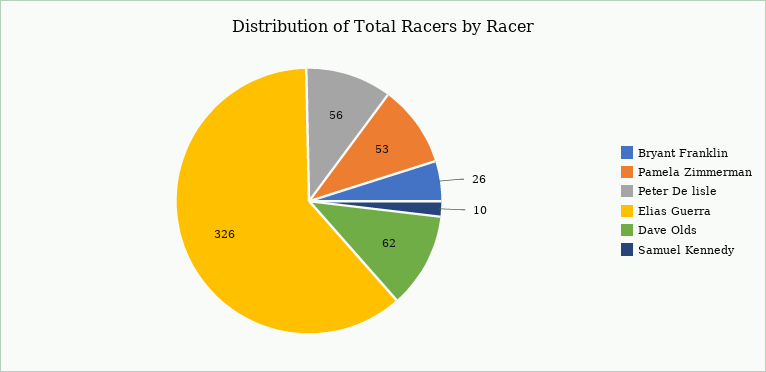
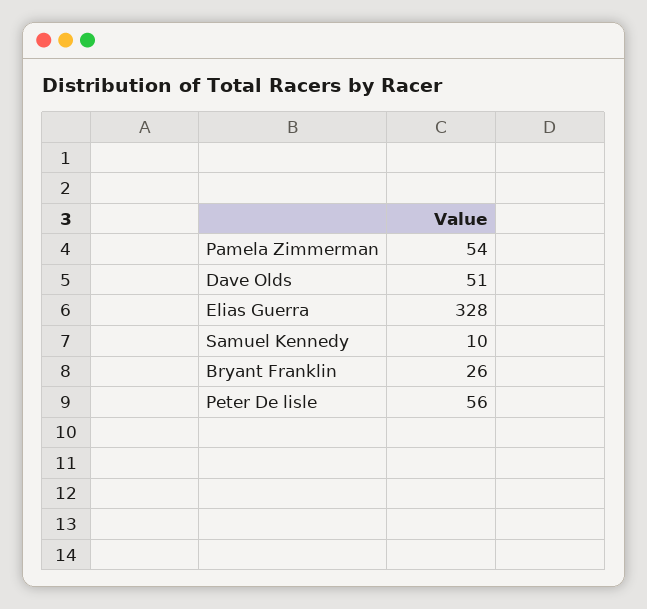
  {
    "Bryant Franklin": 26,
-   "Pamela Zimmerman": 53,
+   "Pamela Zimmerman": 54,
    "Peter De lisle": 56,
-   "Elias Guerra": 326,
+   "Elias Guerra": 328,
-   "Dave Olds": 62,
+   "Dave Olds": 51,
    "Samuel Kennedy": 10
  }

